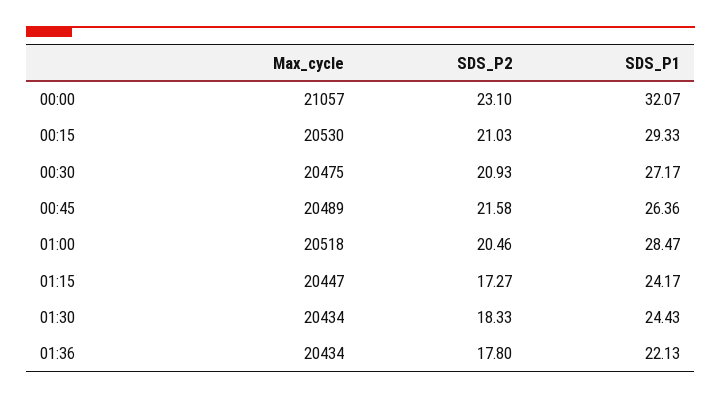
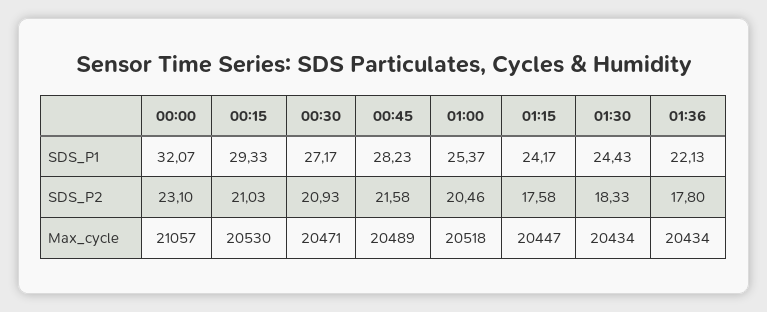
  {
    "Max_cycle": {
      "00:00": 21057,
      "00:15": 20530,
-     "00:30": 20475,
+     "00:30": 20471,
      "00:45": 20489,
      "01:00": 20518,
      "01:15": 20447,
      "01:30": 20434,
      "01:36": 20434
    },
    "SDS_P2": {
      "00:00": 23.1,
      "00:15": 21.03,
      "00:30": 20.93,
      "00:45": 21.58,
      "01:00": 20.46,
-     "01:15": 17.27,
+     "01:15": 17.58,
      "01:30": 18.33,
      "01:36": 17.8
    },
    "SDS_P1": {
      "00:00": 32.07,
      "00:15": 29.33,
      "00:30": 27.17,
-     "00:45": 26.36,
+     "00:45": 28.23,
-     "01:00": 28.47,
+     "01:00": 25.37,
      "01:15": 24.17,
      "01:30": 24.43,
      "01:36": 22.13
    }
  }

